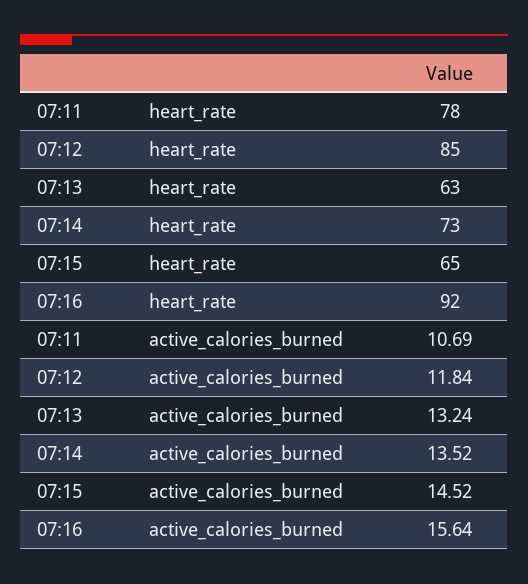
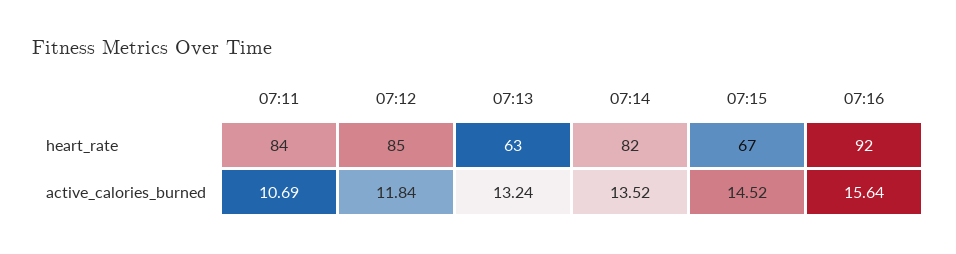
  {
    "07:11": {
-     "heart_rate": 78,
+     "heart_rate": 84,
      "active_calories_burned": 10.69
    },
    "07:12": {
      "heart_rate": 85,
      "active_calories_burned": 11.84
    },
    "07:13": {
      "heart_rate": 63,
      "active_calories_burned": 13.24
    },
    "07:14": {
-     "heart_rate": 73,
+     "heart_rate": 82,
      "active_calories_burned": 13.52
    },
    "07:15": {
-     "heart_rate": 65,
+     "heart_rate": 67,
      "active_calories_burned": 14.52
    },
    "07:16": {
      "heart_rate": 92,
      "active_calories_burned": 15.64
    }
  }

